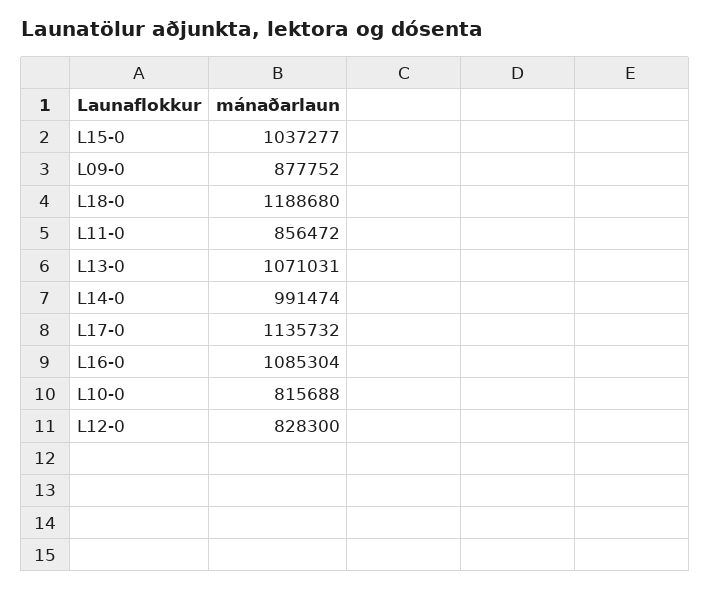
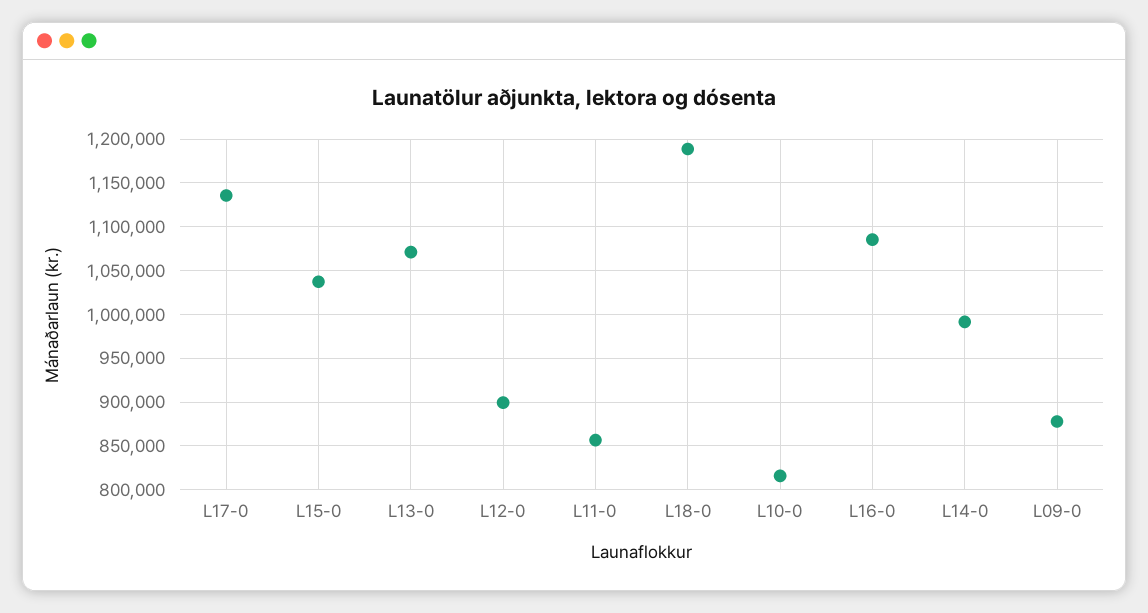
  {
    "L15-0": 1037277,
    "L09-0": 877752,
    "L18-0": 1188680,
    "L11-0": 856472,
    "L13-0": 1071031,
    "L14-0": 991474,
    "L17-0": 1135732,
    "L16-0": 1085304,
    "L10-0": 815688,
-   "L12-0": 828300
+   "L12-0": 900000
  }

